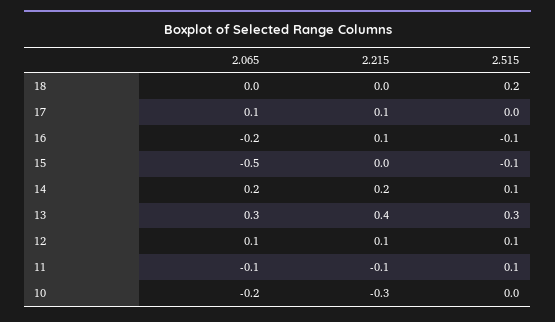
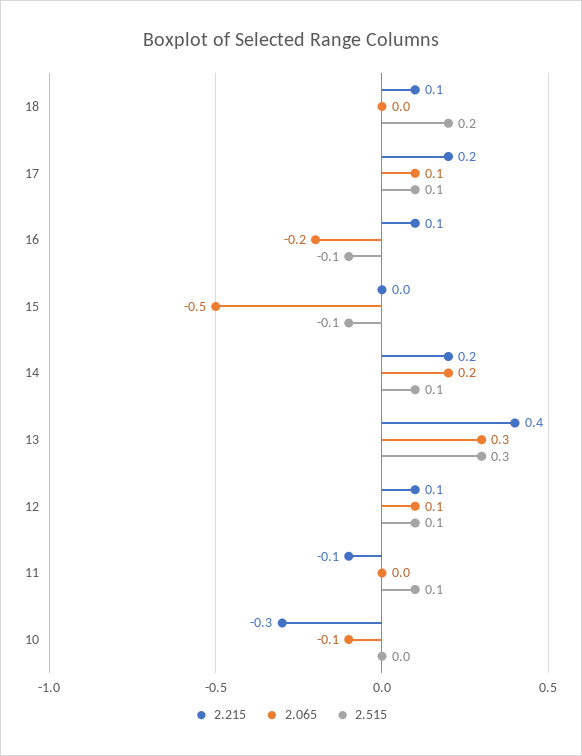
  {
    "2.065": {
      "18": 0,
      "17": 0.1,
      "16": -0.2,
      "15": -0.5,
      "14": 0.2,
      "13": 0.3,
      "12": 0.1,
-     "11": -0.1,
+     "11": 0,
-     "10": -0.2
+     "10": -0.1
    },
    "2.215": {
-     "18": 0,
+     "18": 0.1,
-     "17": 0.1,
+     "17": 0.2,
      "16": 0.1,
      "15": 0,
      "14": 0.2,
      "13": 0.4,
      "12": 0.1,
      "11": -0.1,
      "10": -0.3
    },
    "2.515": {
      "18": 0.2,
-     "17": 0,
+     "17": 0.1,
      "16": -0.1,
      "15": -0.1,
      "14": 0.1,
      "13": 0.3,
      "12": 0.1,
      "11": 0.1,
      "10": 0
    }
  }

